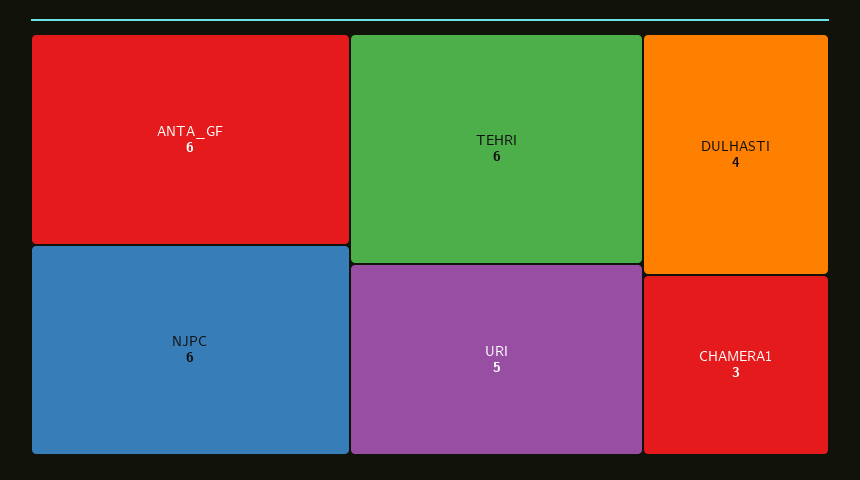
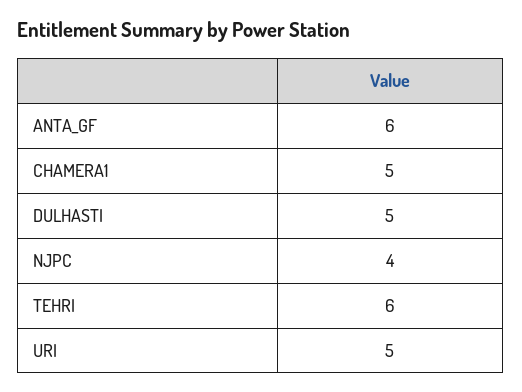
  {
    "ANTA_GF": 6,
-   "NJPC": 6,
+   "NJPC": 4,
    "TEHRI": 6,
    "URI": 5,
-   "DULHASTI": 4,
+   "DULHASTI": 5,
-   "CHAMERA1": 3
+   "CHAMERA1": 5
  }

